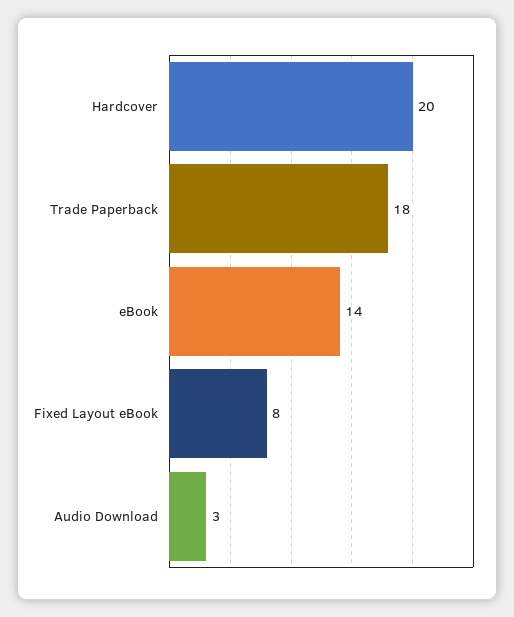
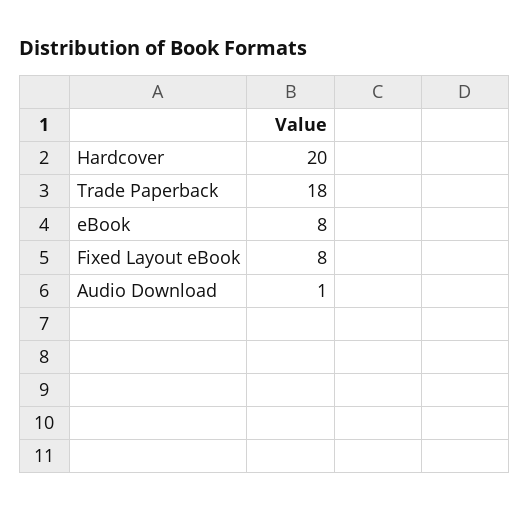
  {
    "Hardcover": 20,
    "Trade Paperback": 18,
-   "eBook": 14,
+   "eBook": 8,
    "Fixed Layout eBook": 8,
-   "Audio Download": 3
+   "Audio Download": 1
  }

